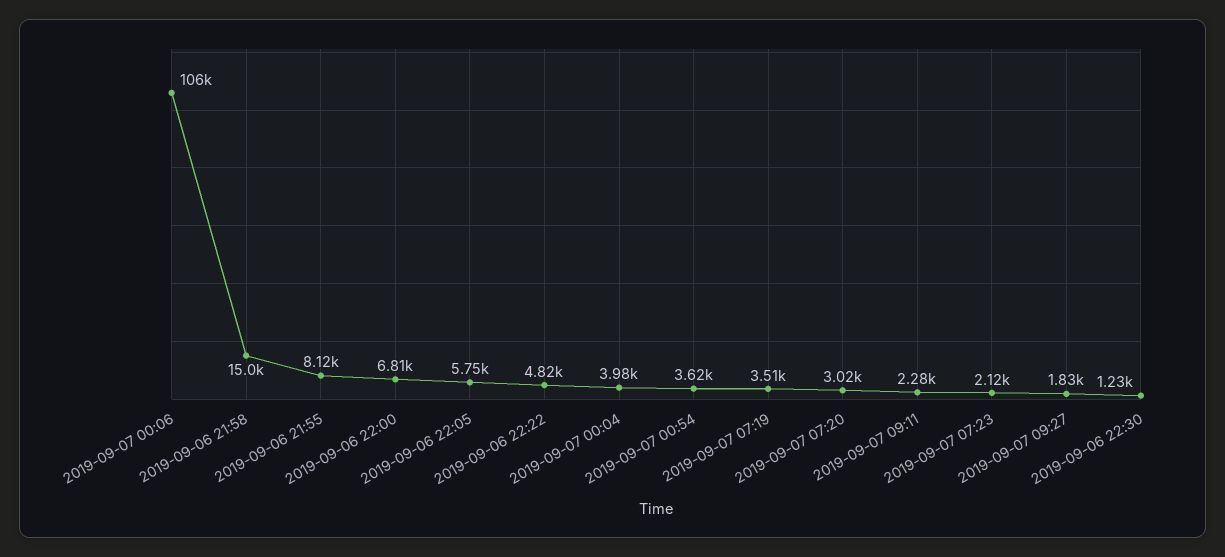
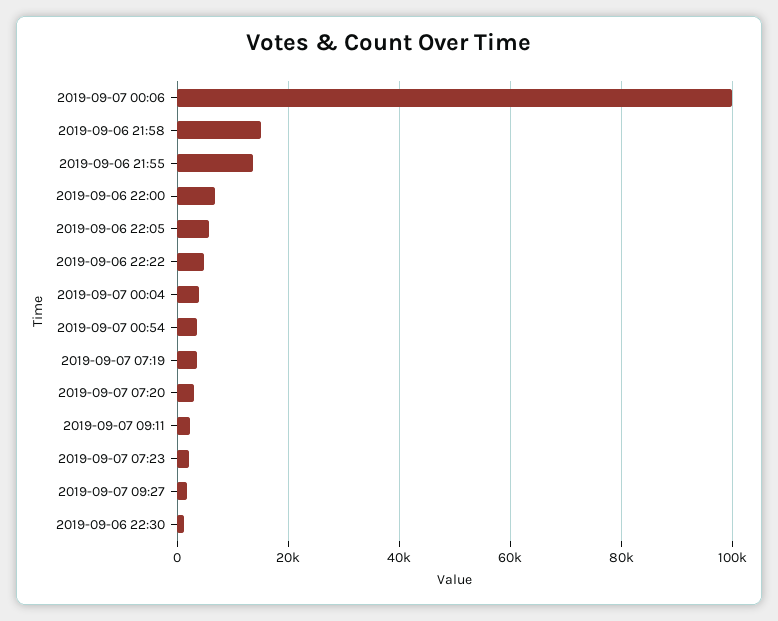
  {
-   "2019-09-07 00:06": 106000,
+   "2019-09-07 00:06": 100000,
    "2019-09-06 21:58": 15000,
-   "2019-09-06 21:55": 8120,
+   "2019-09-06 21:55": 14000,
    "2019-09-06 22:00": 6810,
    "2019-09-06 22:05": 5750,
    "2019-09-06 22:22": 4820,
    "2019-09-07 00:04": 3980,
    "2019-09-07 00:54": 3620,
    "2019-09-07 07:19": 3510,
    "2019-09-07 07:20": 3020,
    "2019-09-07 09:11": 2280,
    "2019-09-07 07:23": 2120,
    "2019-09-07 09:27": 1830,
    "2019-09-06 22:30": 1230
  }

